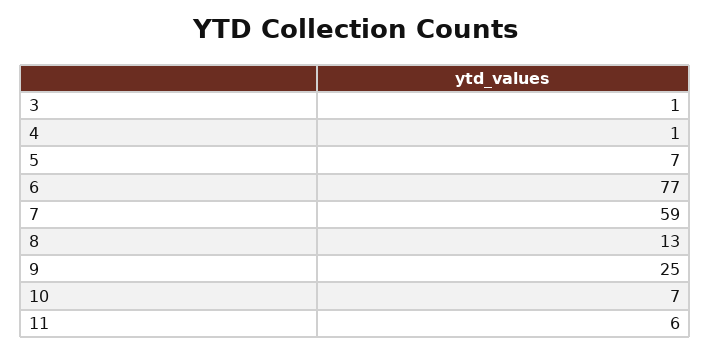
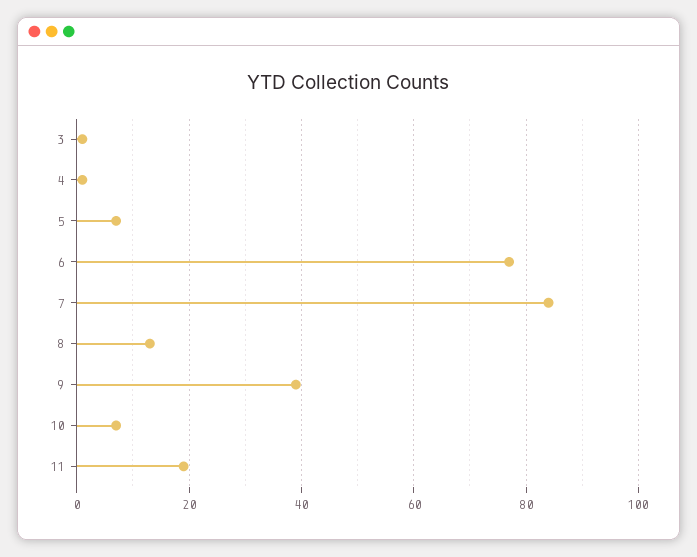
  {
    "3": 1,
    "4": 1,
    "5": 7,
    "6": 77,
-   "7": 59,
+   "7": 85,
    "8": 13,
-   "9": 25,
+   "9": 40,
    "10": 7,
-   "11": 6
+   "11": 20
  }

